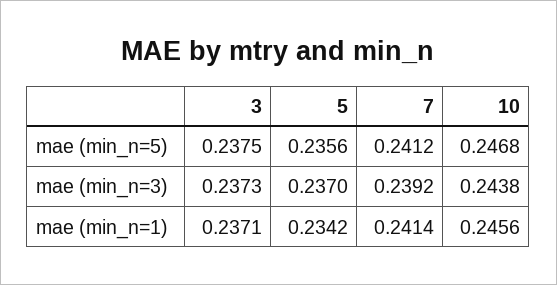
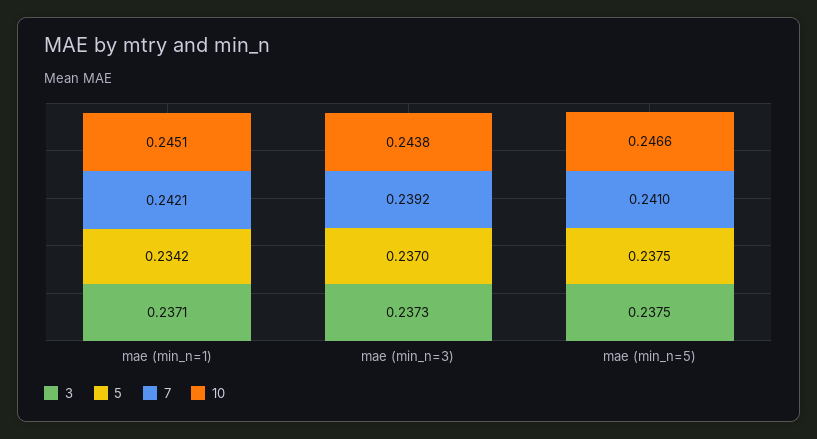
  {
    "3": {
      "mae (min_n=5)": 0.2375,
      "mae (min_n=3)": 0.2373,
      "mae (min_n=1)": 0.2371
    },
    "5": {
-     "mae (min_n=5)": 0.2356,
+     "mae (min_n=5)": 0.2375,
      "mae (min_n=3)": 0.237,
      "mae (min_n=1)": 0.2342
    },
    "7": {
-     "mae (min_n=5)": 0.2412,
+     "mae (min_n=5)": 0.241,
      "mae (min_n=3)": 0.2392,
-     "mae (min_n=1)": 0.2414
+     "mae (min_n=1)": 0.2421
    },
    "10": {
-     "mae (min_n=5)": 0.2468,
+     "mae (min_n=5)": 0.2466,
      "mae (min_n=3)": 0.2438,
-     "mae (min_n=1)": 0.2456
+     "mae (min_n=1)": 0.2451
    }
  }

